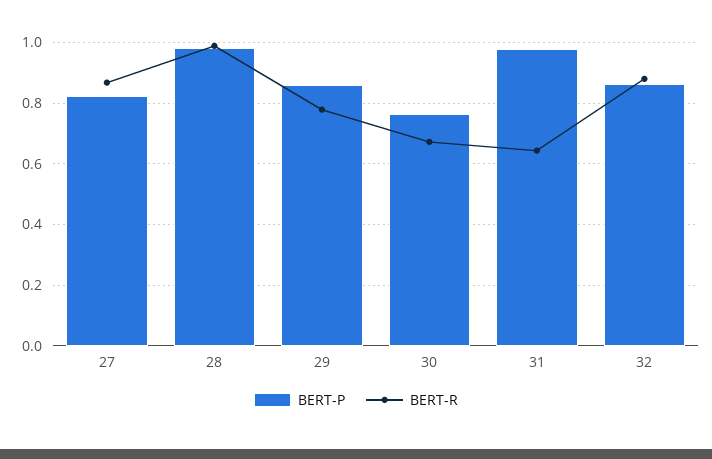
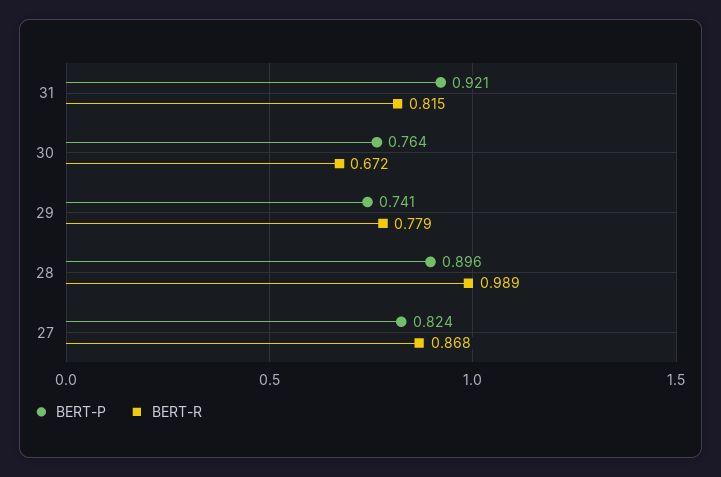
  {
    "BERT-P": {
      "27": 0.824,
-     "28": 0.98,
+     "28": 0.896,
-     "29": 0.86,
+     "29": 0.741,
      "30": 0.764,
-     "31": 0.98,
+     "31": 0.921
-     "32": 0.86
    },
    "BERT-R": {
      "27": 0.868,
      "28": 0.989,
      "29": 0.779,
      "30": 0.672,
-     "31": 0.64,
+     "31": 0.815
-     "32": 0.88
    }
  }

